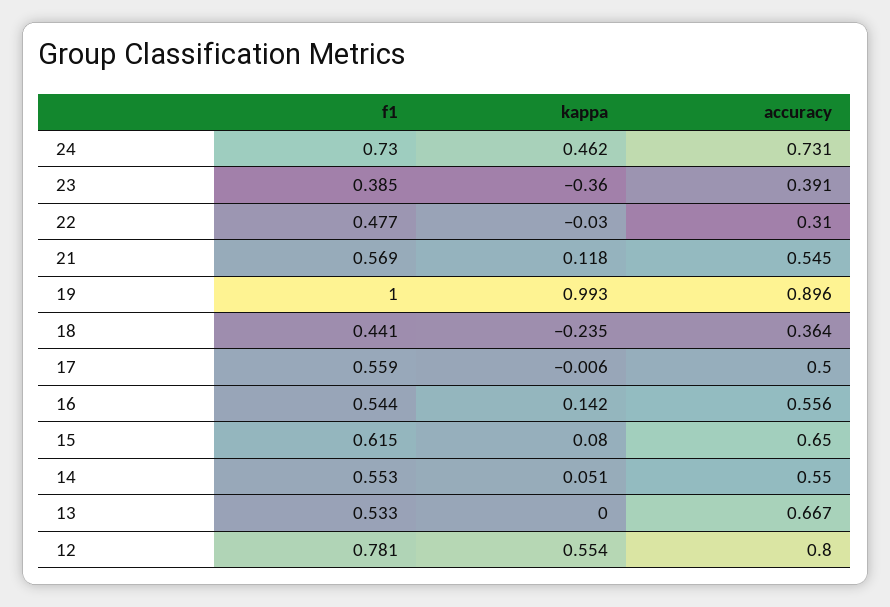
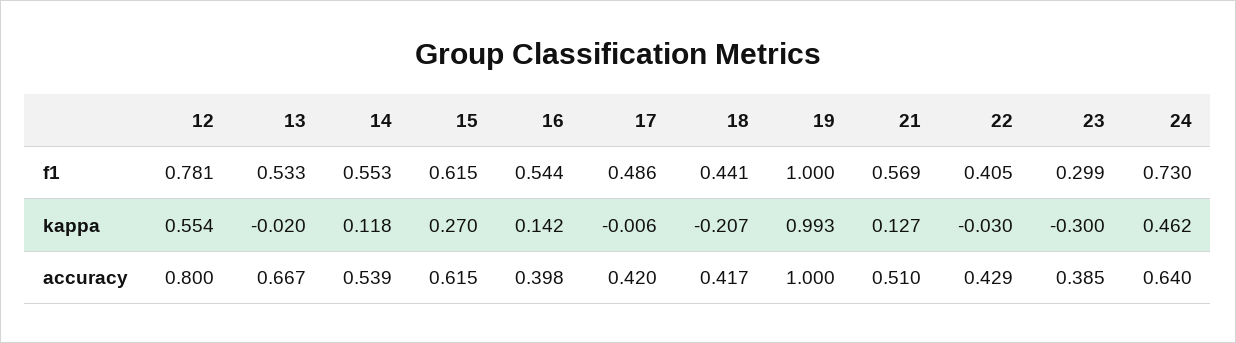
  {
    "f1": {
      "24": 0.73,
-     "23": 0.385,
+     "23": 0.299,
-     "22": 0.477,
+     "22": 0.405,
      "21": 0.569,
      "19": 1,
      "18": 0.441,
-     "17": 0.559,
+     "17": 0.486,
      "16": 0.544,
      "15": 0.615,
      "14": 0.553,
      "13": 0.533,
      "12": 0.781
    },
    "kappa": {
      "24": 0.462,
-     "23": -0.36,
+     "23": -0.3,
      "22": -0.03,
-     "21": 0.118,
+     "21": 0.127,
      "19": 0.993,
-     "18": -0.235,
+     "18": -0.207,
      "17": -0.006,
      "16": 0.142,
-     "15": 0.08,
+     "15": 0.27,
-     "14": 0.051,
+     "14": 0.118,
-     "13": 0,
+     "13": -0.02,
      "12": 0.554
    },
    "accuracy": {
-     "24": 0.731,
+     "24": 0.64,
-     "23": 0.391,
+     "23": 0.385,
-     "22": 0.31,
+     "22": 0.429,
-     "21": 0.545,
+     "21": 0.51,
-     "19": 0.896,
+     "19": 1,
-     "18": 0.364,
+     "18": 0.417,
-     "17": 0.5,
+     "17": 0.42,
-     "16": 0.556,
+     "16": 0.398,
-     "15": 0.65,
+     "15": 0.615,
-     "14": 0.55,
+     "14": 0.539,
      "13": 0.667,
      "12": 0.8
    }
  }

